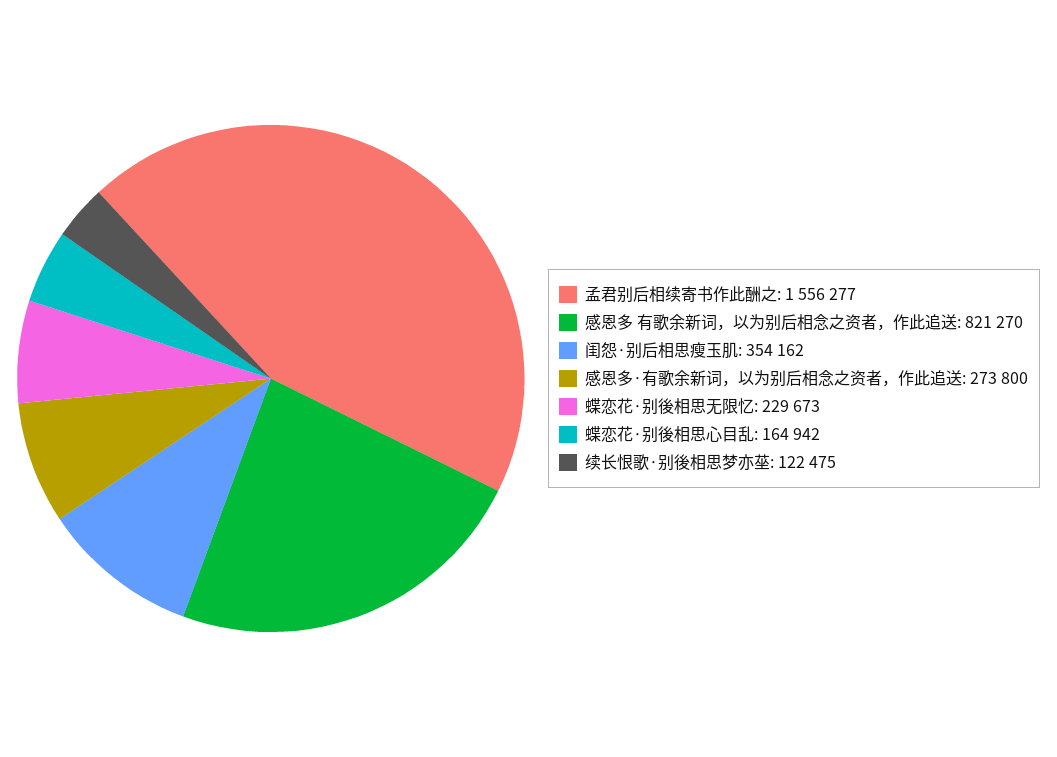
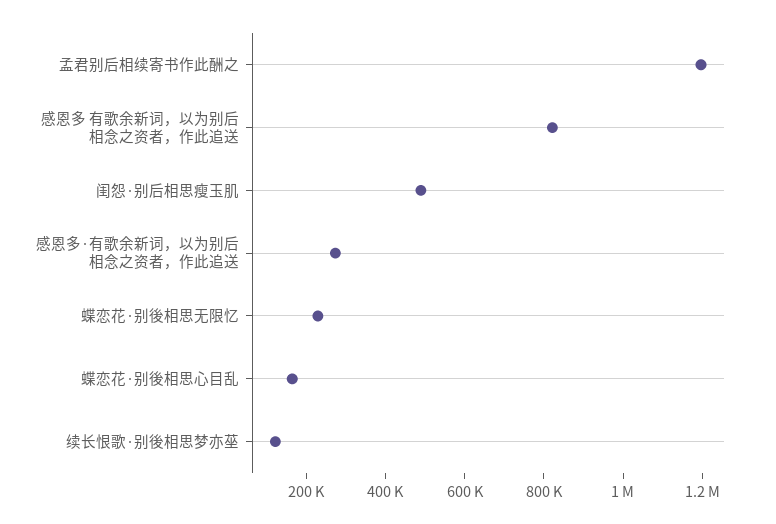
  {
-   "孟君别后相续寄书作此酬之": 1556277,
+   "孟君别后相续寄书作此酬之": 1200000,
    "感恩多 有歌余新词，以为别后相念之资者，作此追送": 821270,
-   "闺怨·别后相思瘦玉肌": 354162,
+   "闺怨·别后相思瘦玉肌": 500000,
    "感恩多·有歌余新词，以为别后相念之资者，作此追送": 273800,
    "蝶恋花·别後相思无限忆": 229673,
    "蝶恋花·别後相思心目乱": 164942,
    "续长恨歌·别後相思梦亦莝": 122475
  }

